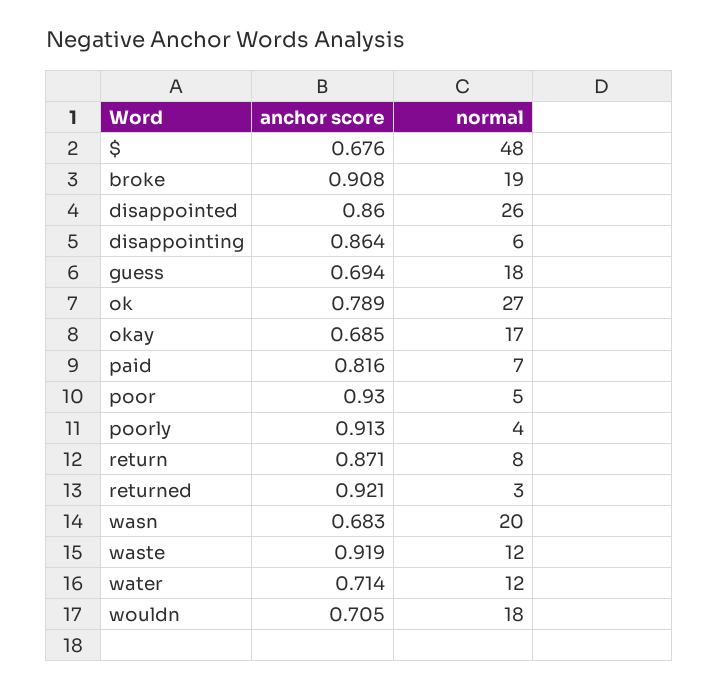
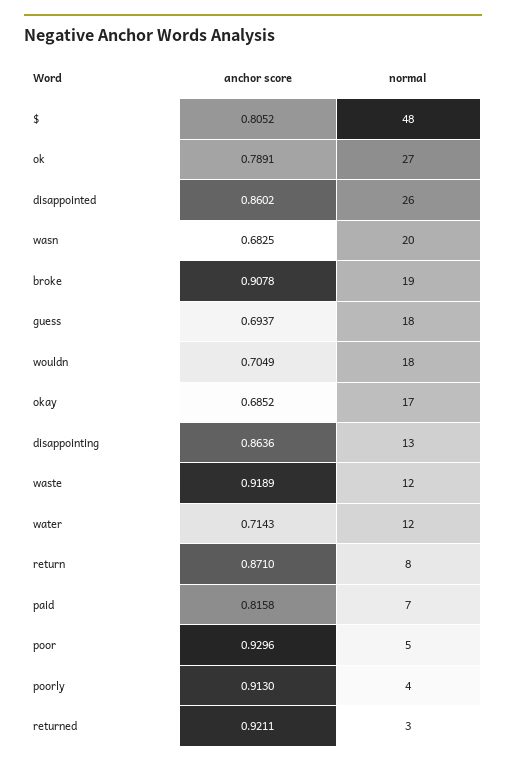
  {
    "anchor score": {
-     "$": 0.676,
+     "$": 0.8052,
      "broke": 0.9078,
      "disappointed": 0.8602,
      "disappointing": 0.8636,
      "guess": 0.6937,
      "ok": 0.7891,
      "okay": 0.6852,
      "paid": 0.8158,
      "poor": 0.9296,
      "poorly": 0.913,
      "return": 0.871,
      "returned": 0.9211,
      "wasn": 0.6825,
      "waste": 0.9189,
      "water": 0.7143,
      "wouldn": 0.7049
    },
    "normal": {
      "$": 48,
      "broke": 19,
      "disappointed": 26,
-     "disappointing": 6,
+     "disappointing": 13,
      "guess": 18,
      "ok": 27,
      "okay": 17,
      "paid": 7,
      "poor": 5,
      "poorly": 4,
      "return": 8,
      "returned": 3,
      "wasn": 20,
      "waste": 12,
      "water": 12,
      "wouldn": 18
    }
  }

